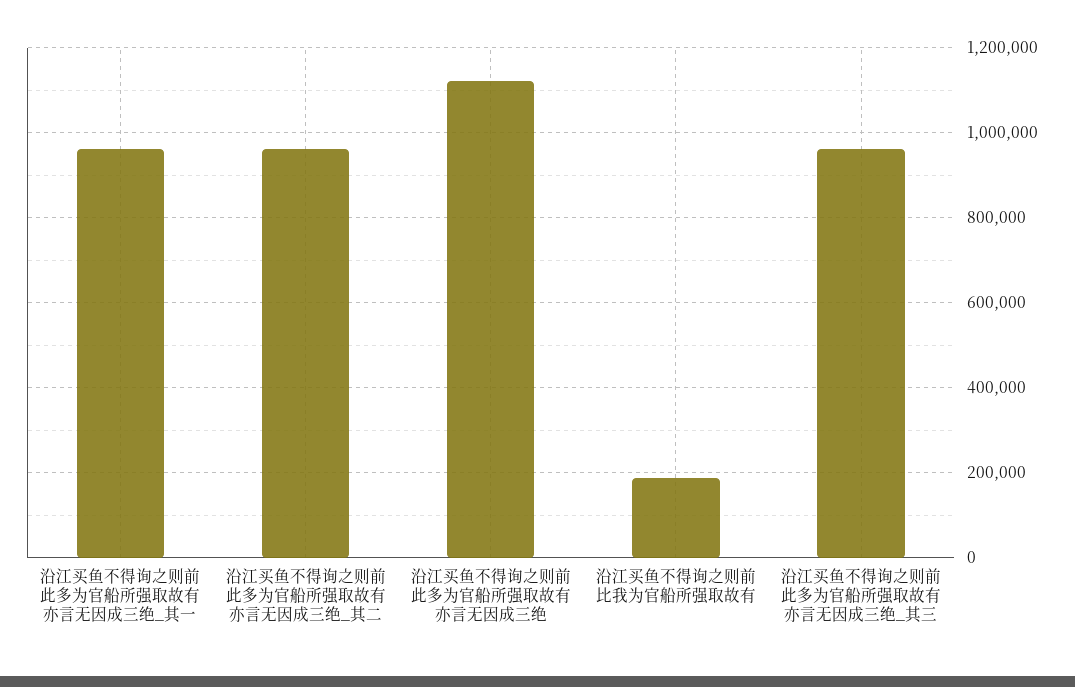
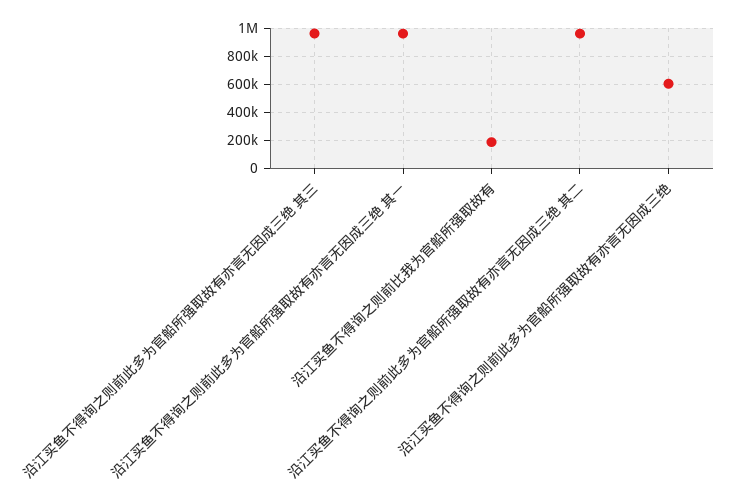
  {
    "沿江买鱼不得询之则前此多为官船所强取故有亦言无因成三绝_其一": 960000,
    "沿江买鱼不得询之则前此多为官船所强取故有亦言无因成三绝_其二": 960000,
-   "沿江买鱼不得询之则前此多为官船所强取故有亦言无因成三绝": 1120000,
+   "沿江买鱼不得询之则前此多为官船所强取故有亦言无因成三绝": 600000,
    "沿江买鱼不得询之则前比我为官船所强取故有": 180000,
    "沿江买鱼不得询之则前此多为官船所强取故有亦言无因成三绝_其三": 960000
  }

